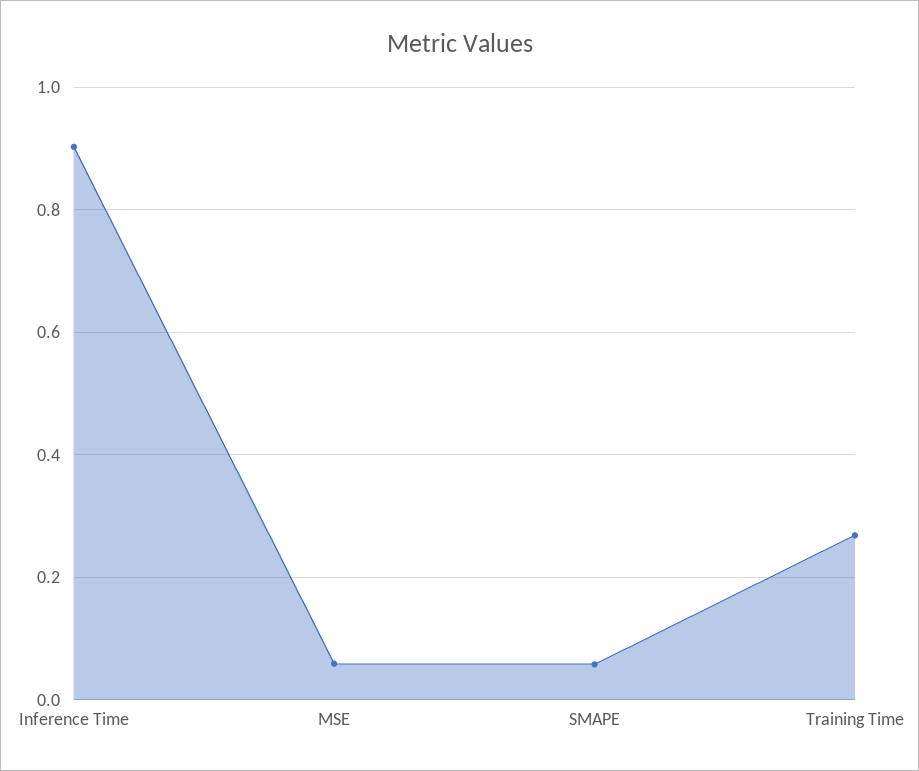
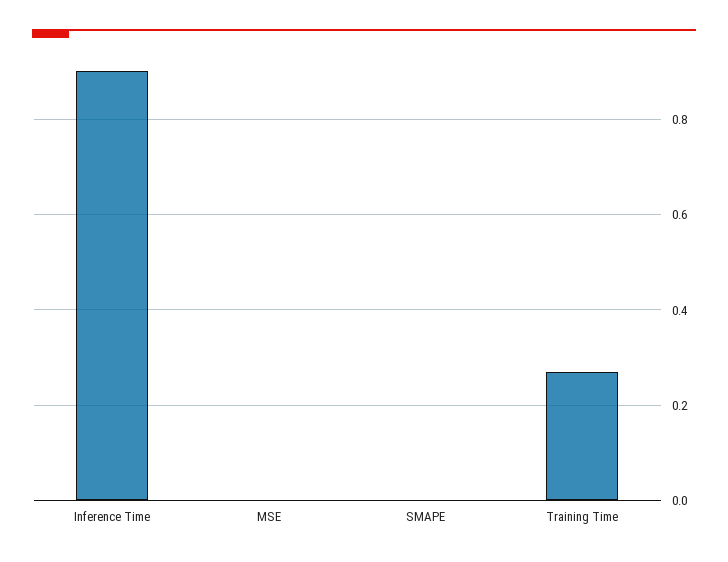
  {
    "Inference Time": 0.9,
-   "MSE": 0.06,
+   "MSE": 0,
-   "SMAPE": 0.06,
+   "SMAPE": 0,
    "Training Time": 0.26
  }

